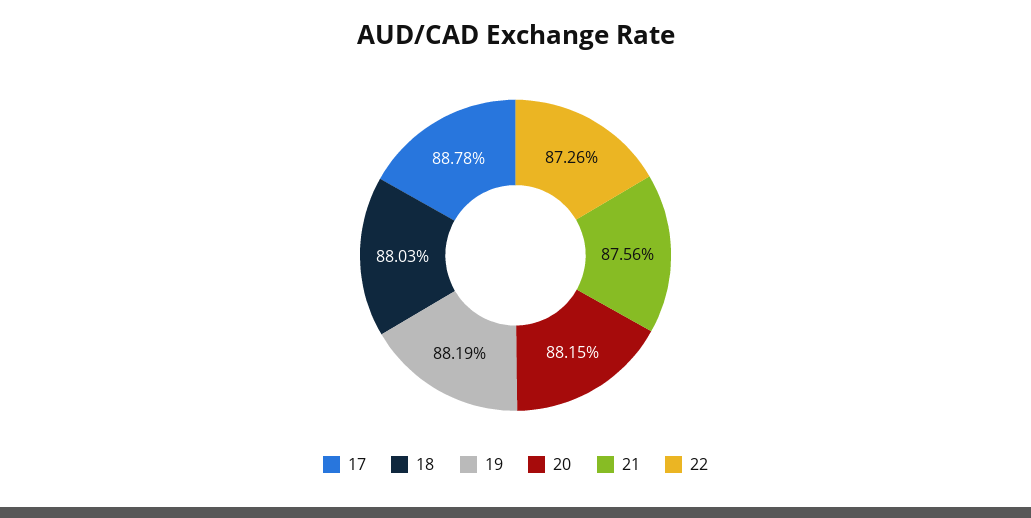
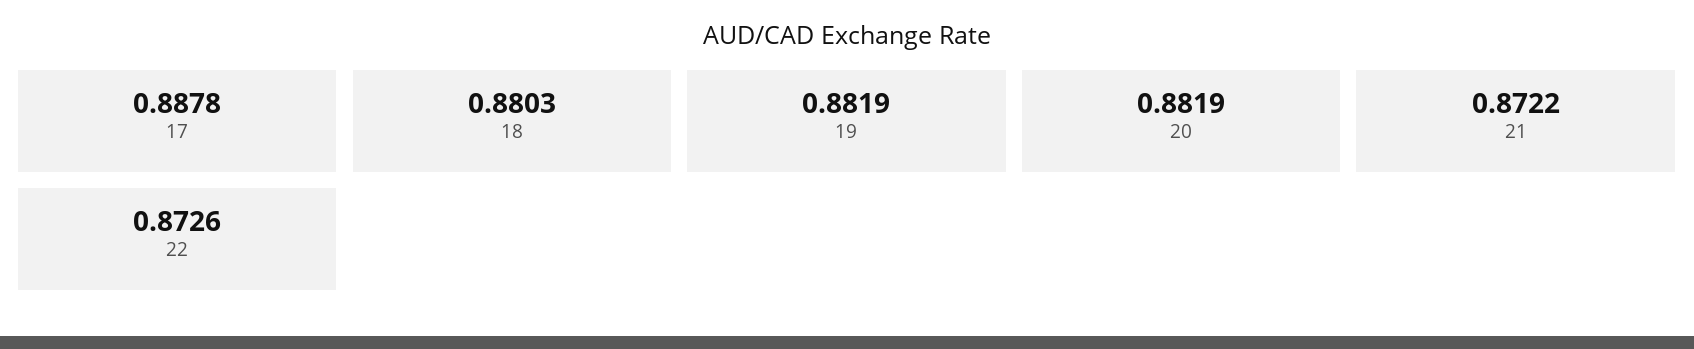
  {
    "17": 0.8878,
    "18": 0.8803,
    "19": 0.8819,
-   "20": 0.8815,
+   "20": 0.8819,
-   "21": 0.8756,
+   "21": 0.8722,
    "22": 0.8726
  }

